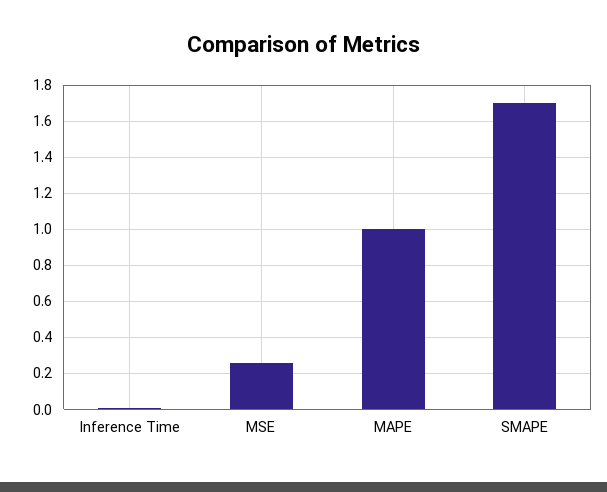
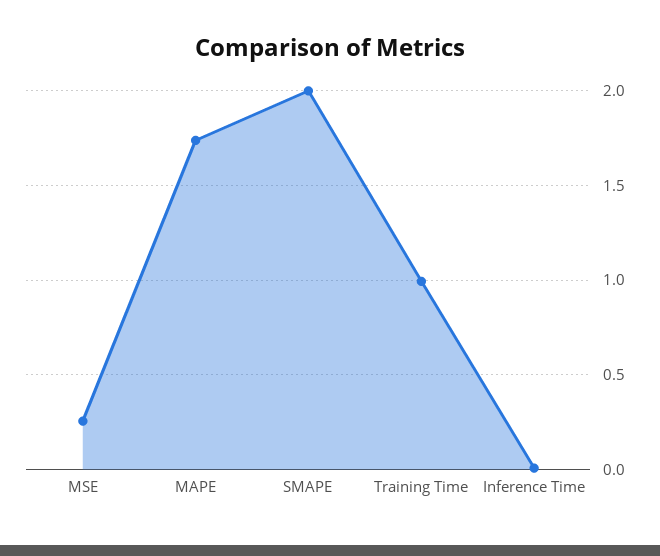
  {
    "Inference Time": 0,
    "MSE": 0.25,
-   "MAPE": 1,
+   "MAPE": 1.75,
-   "SMAPE": 1.7
+   "SMAPE": 2,
+   "Training Time": 1
  }

